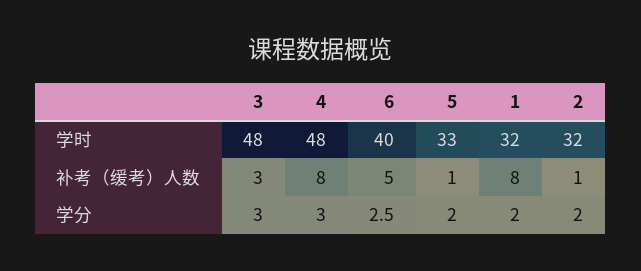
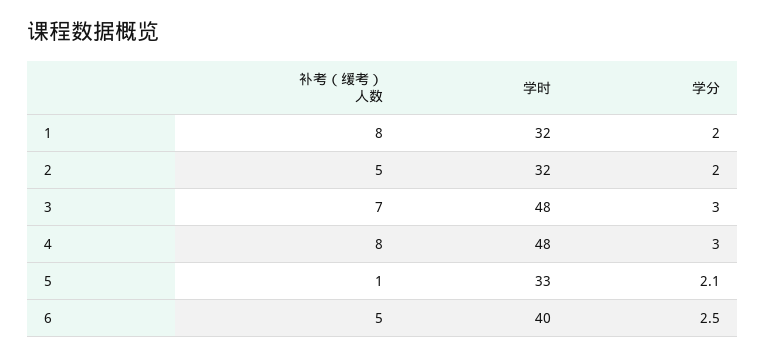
  {
    "3": {
      "学时": 48,
-     "补考（缓考）人数": 3,
+     "补考（缓考）人数": 7,
      "学分": 3
    },
    "4": {
      "学时": 48,
      "补考（缓考）人数": 8,
      "学分": 3
    },
    "6": {
      "学时": 40,
      "补考（缓考）人数": 5,
      "学分": 2.5
    },
    "5": {
      "学时": 33,
      "补考（缓考）人数": 1,
-     "学分": 2
+     "学分": 2.1
    },
    "1": {
      "学时": 32,
      "补考（缓考）人数": 8,
      "学分": 2
    },
    "2": {
      "学时": 32,
-     "补考（缓考）人数": 1,
+     "补考（缓考）人数": 5,
      "学分": 2
    }
  }

